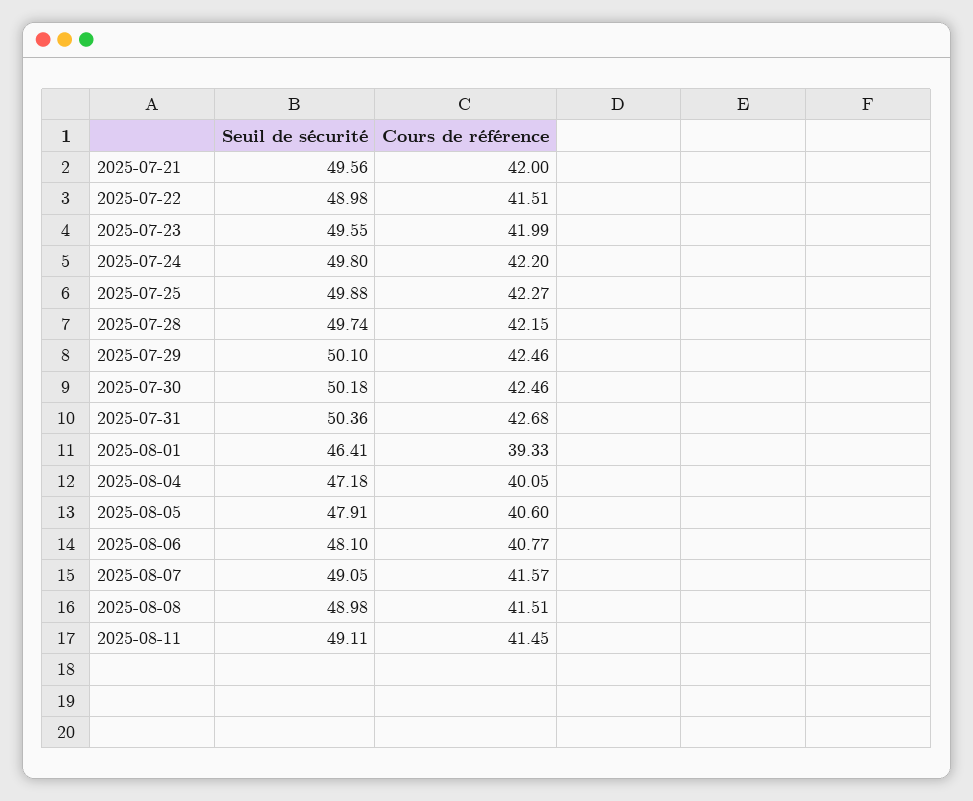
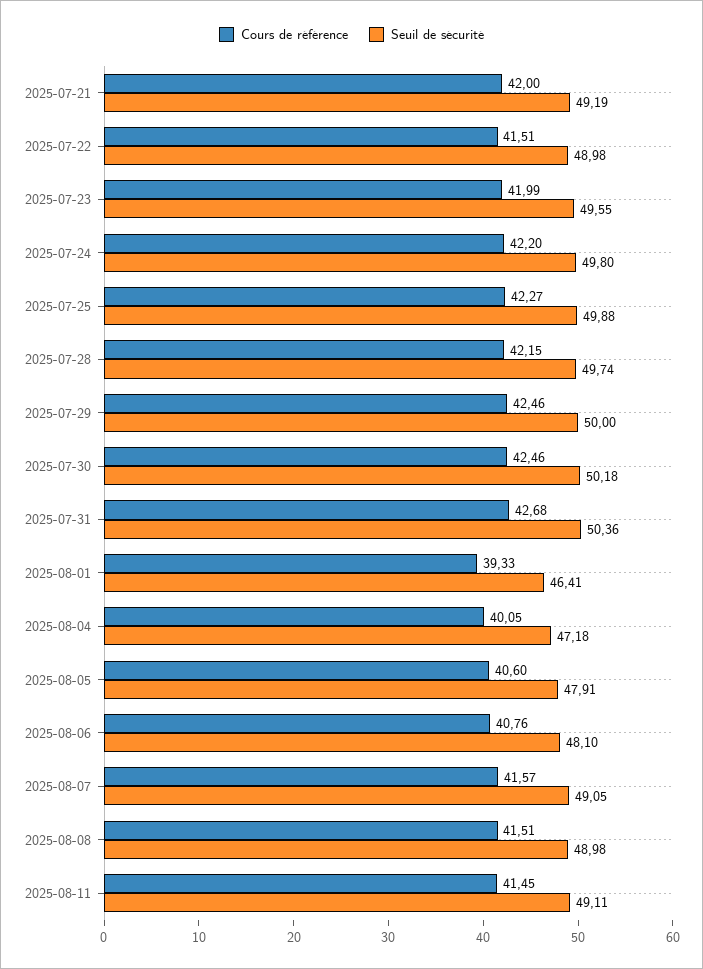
  {
    "Seuil de sécurité": {
-     "2025-07-21": 49.56,
+     "2025-07-21": 49.19,
      "2025-07-22": 48.98,
      "2025-07-23": 49.55,
      "2025-07-24": 49.8,
      "2025-07-25": 49.88,
      "2025-07-28": 49.74,
-     "2025-07-29": 50.1,
+     "2025-07-29": 50,
      "2025-07-30": 50.18,
      "2025-07-31": 50.36,
      "2025-08-01": 46.41,
      "2025-08-04": 47.18,
      "2025-08-05": 47.91,
      "2025-08-06": 48.1,
      "2025-08-07": 49.05,
      "2025-08-08": 48.98,
      "2025-08-11": 49.11
    },
    "Cours de référence": {
      "2025-07-21": 42,
      "2025-07-22": 41.51,
      "2025-07-23": 41.99,
      "2025-07-24": 42.2,
      "2025-07-25": 42.27,
      "2025-07-28": 42.15,
      "2025-07-29": 42.46,
      "2025-07-30": 42.46,
      "2025-07-31": 42.68,
      "2025-08-01": 39.33,
      "2025-08-04": 40.05,
      "2025-08-05": 40.6,
-     "2025-08-06": 40.77,
+     "2025-08-06": 40.76,
      "2025-08-07": 41.57,
      "2025-08-08": 41.51,
      "2025-08-11": 41.45
    }
  }

